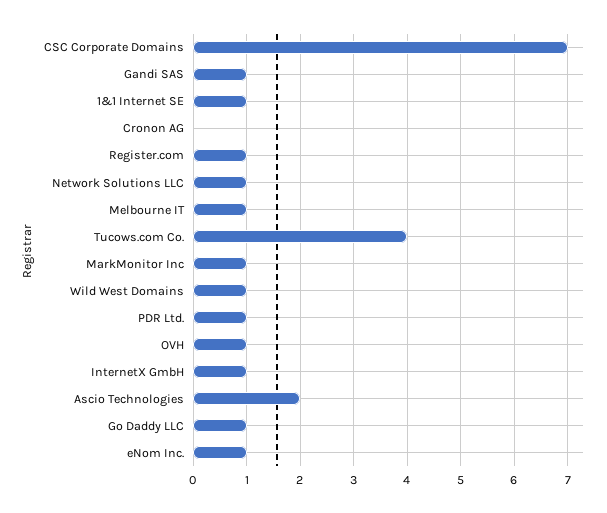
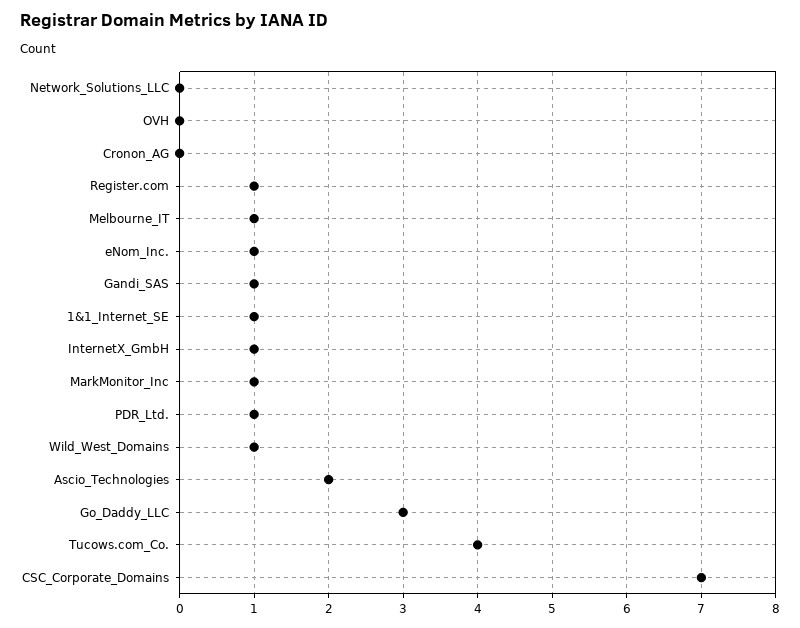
  {
    "CSC Corporate Domains": 7,
    "Gandi SAS": 1,
    "1&1 Internet SE": 1,
    "Cronon AG": 0,
    "Register.com": 1,
-   "Network Solutions LLC": 1,
+   "Network Solutions LLC": 0,
    "Melbourne IT": 1,
    "Tucows.com Co.": 4,
    "MarkMonitor Inc": 1,
    "Wild West Domains": 1,
    "PDR Ltd.": 1,
-   "OVH": 1,
+   "OVH": 0,
    "InternetX GmbH": 1,
    "Ascio Technologies": 2,
-   "Go Daddy LLC": 1,
+   "Go Daddy LLC": 3,
    "eNom Inc.": 1
  }

